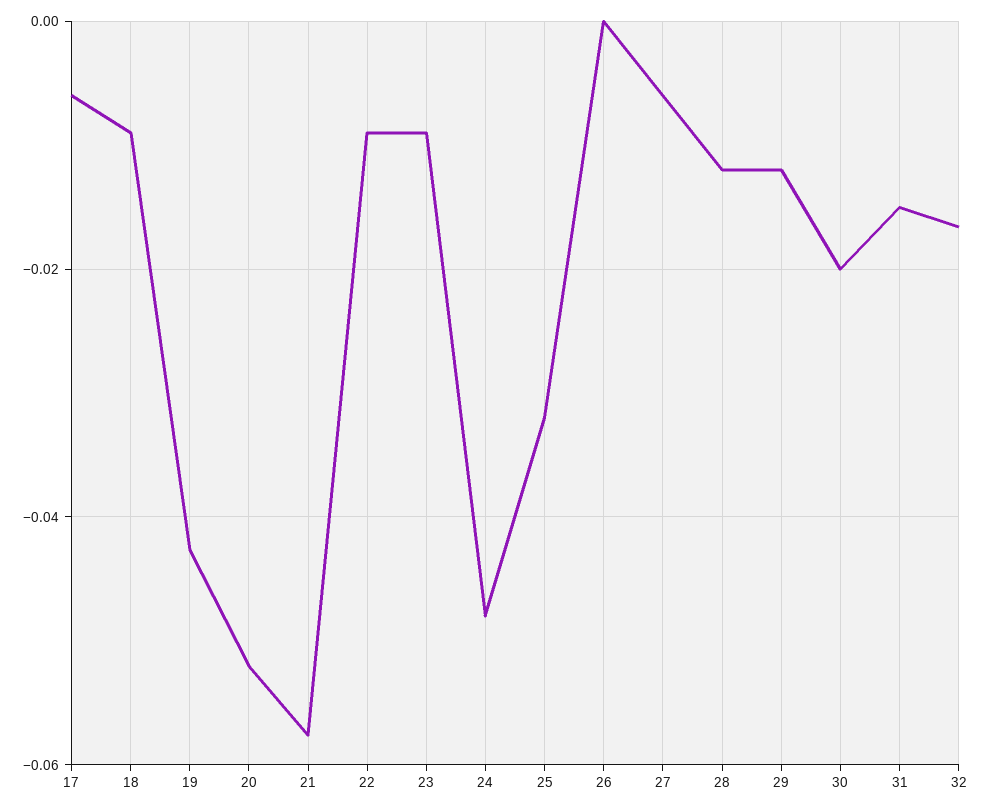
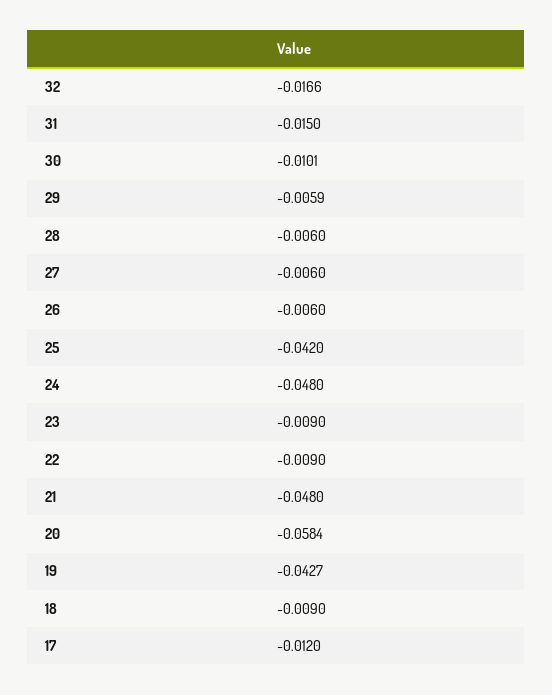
  {
-   "17": -0.006,
+   "17": -0.012,
    "18": -0.009,
    "19": -0.0427,
-   "20": -0.052,
+   "20": -0.0584,
-   "21": -0.058,
+   "21": -0.048,
    "22": -0.009,
    "23": -0.009,
    "24": -0.048,
-   "25": -0.032,
+   "25": -0.042,
-   "26": 0,
+   "26": -0.006,
    "27": -0.006,
-   "28": -0.012,
+   "28": -0.006,
-   "29": -0.012,
+   "29": -0.0059,
-   "30": -0.02,
+   "30": -0.0101,
    "31": -0.015,
    "32": -0.0166
  }

